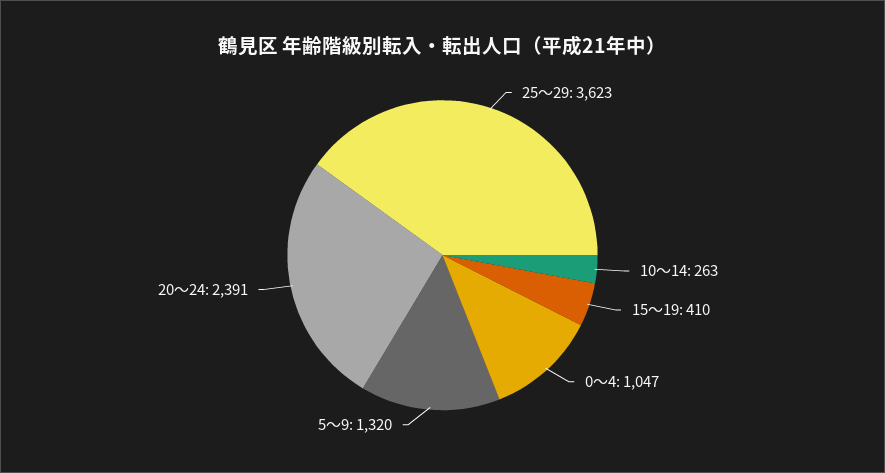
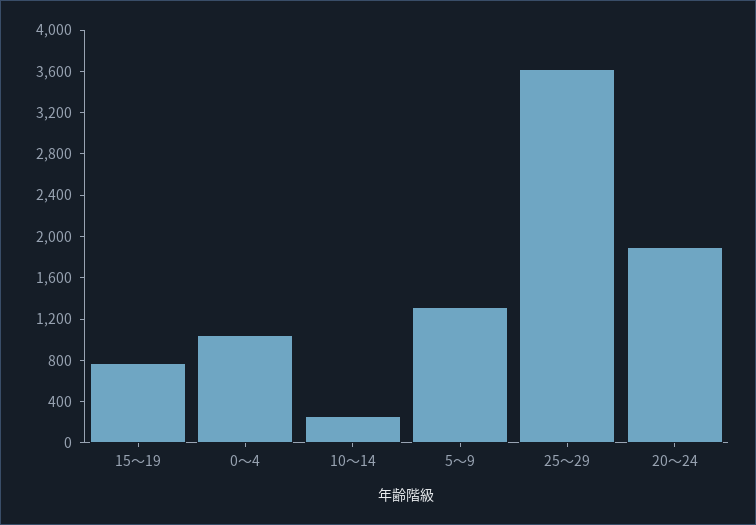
  {
    "25～29": 3623,
    "10～14": 263,
-   "15～19": 410,
+   "15～19": 800,
    "0～4": 1047,
    "5～9": 1320,
-   "20～24": 2391
+   "20～24": 1900
  }

